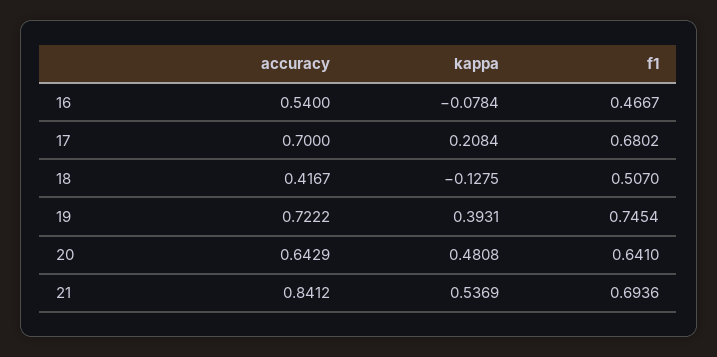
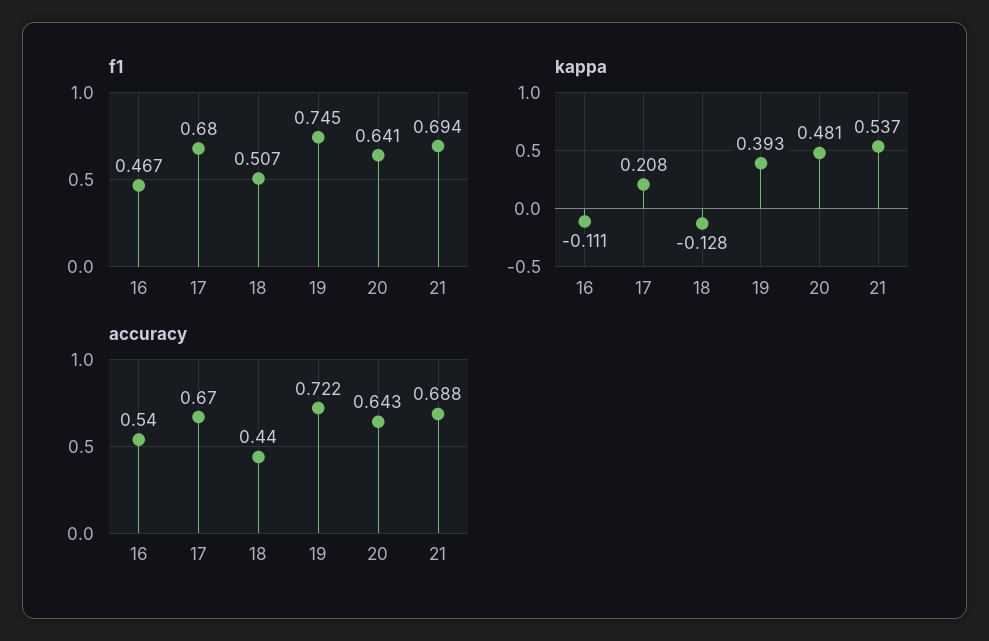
  {
    "accuracy": {
      "16": 0.54,
-     "17": 0.7,
+     "17": 0.67,
-     "18": 0.4167,
+     "18": 0.44,
      "19": 0.7222,
      "20": 0.6429,
-     "21": 0.8412
+     "21": 0.688
    },
    "kappa": {
-     "16": -0.0784,
+     "16": -0.111,
      "17": 0.2084,
      "18": -0.1275,
      "19": 0.3931,
      "20": 0.4808,
      "21": 0.5369
    },
    "f1": {
      "16": 0.4667,
      "17": 0.6802,
      "18": 0.507,
      "19": 0.7454,
      "20": 0.641,
      "21": 0.6936
    }
  }

